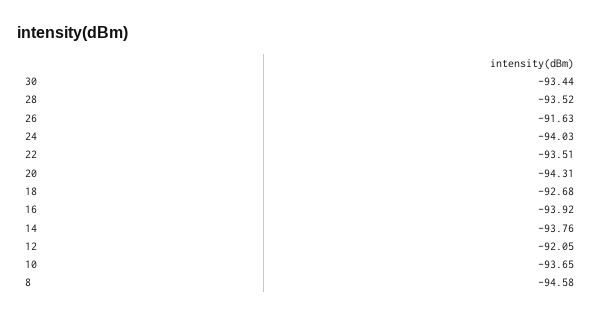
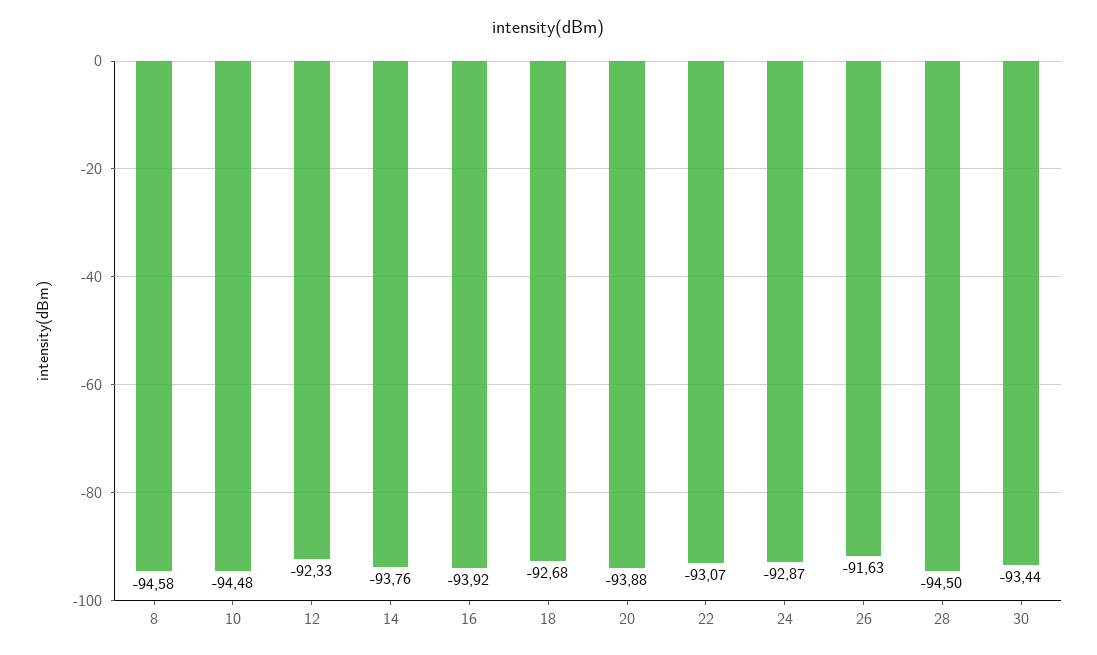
  {
    "30": -93.44,
-   "28": -93.52,
+   "28": -94.5,
    "26": -91.63,
-   "24": -94.03,
+   "24": -92.87,
-   "22": -93.51,
+   "22": -93.07,
-   "20": -94.31,
+   "20": -93.88,
    "18": -92.68,
    "16": -93.92,
    "14": -93.76,
-   "12": -92.05,
+   "12": -92.33,
-   "10": -93.65,
+   "10": -94.48,
    "8": -94.58
  }

